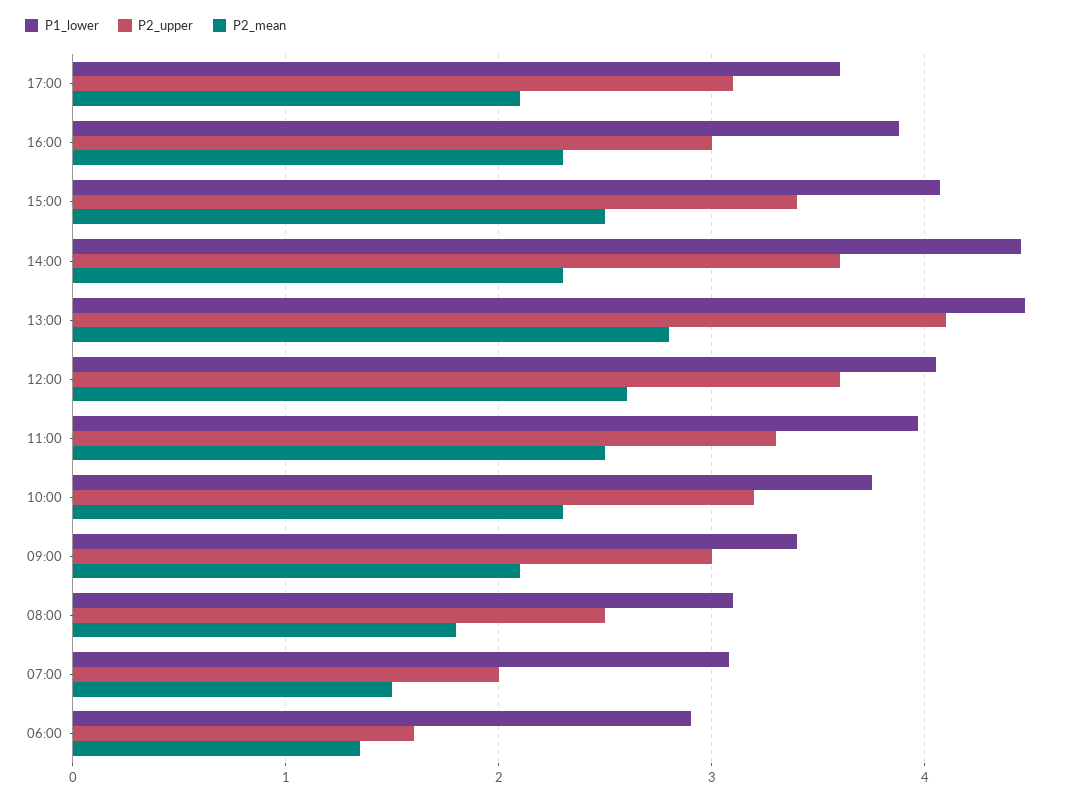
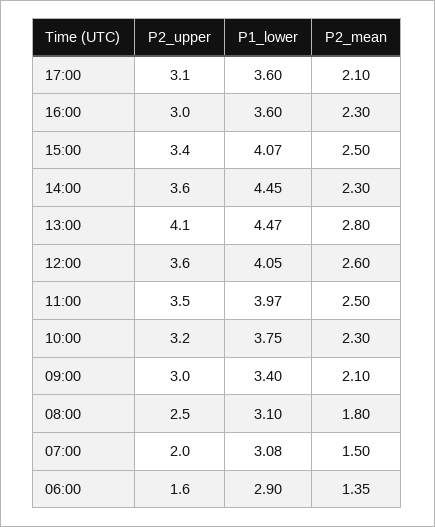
  {
    "P1_lower": {
      "17:00": 3.6,
-     "16:00": 3.9,
+     "16:00": 3.6,
      "15:00": 4.07,
      "14:00": 4.45,
      "13:00": 4.47,
      "12:00": 4.05,
      "11:00": 3.97,
      "10:00": 3.75,
      "09:00": 3.4,
      "08:00": 3.1,
      "07:00": 3.08,
      "06:00": 2.9
    },
    "P2_upper": {
      "17:00": 3.1,
      "16:00": 3,
      "15:00": 3.4,
      "14:00": 3.6,
      "13:00": 4.1,
      "12:00": 3.6,
-     "11:00": 3.3,
+     "11:00": 3.5,
      "10:00": 3.2,
      "09:00": 3,
      "08:00": 2.5,
      "07:00": 2,
      "06:00": 1.6
    },
    "P2_mean": {
      "17:00": 2.1,
      "16:00": 2.3,
      "15:00": 2.5,
      "14:00": 2.3,
      "13:00": 2.8,
      "12:00": 2.6,
      "11:00": 2.5,
      "10:00": 2.3,
      "09:00": 2.1,
      "08:00": 1.8,
      "07:00": 1.5,
      "06:00": 1.35
    }
  }

